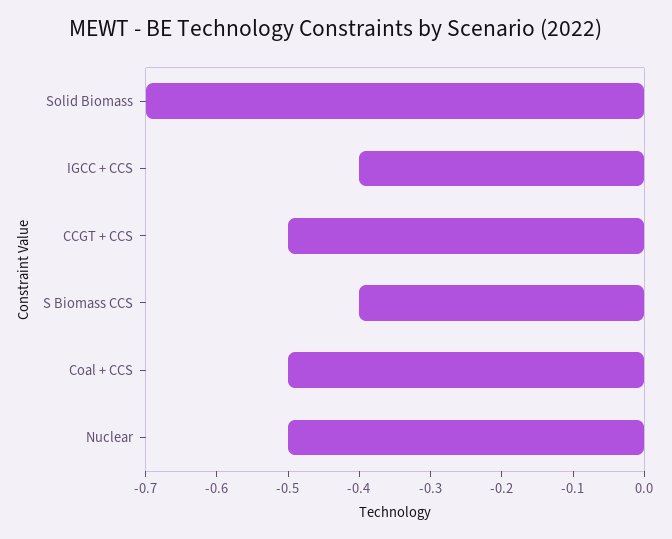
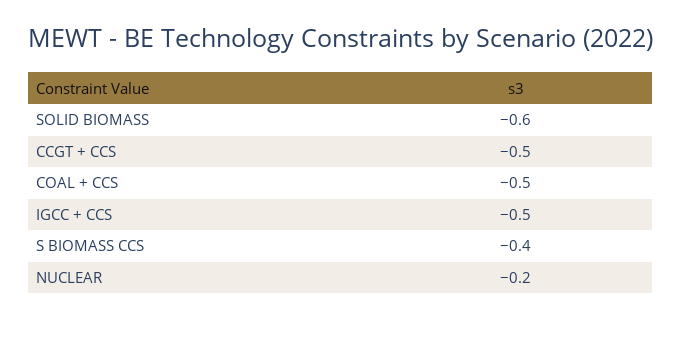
  {
-   "Solid Biomass": -0.7,
+   "Solid Biomass": -0.6,
-   "IGCC + CCS": -0.4,
+   "IGCC + CCS": -0.5,
    "CCGT + CCS": -0.5,
    "S Biomass CCS": -0.4,
    "Coal + CCS": -0.5,
-   "Nuclear": -0.5
+   "Nuclear": -0.2
  }

